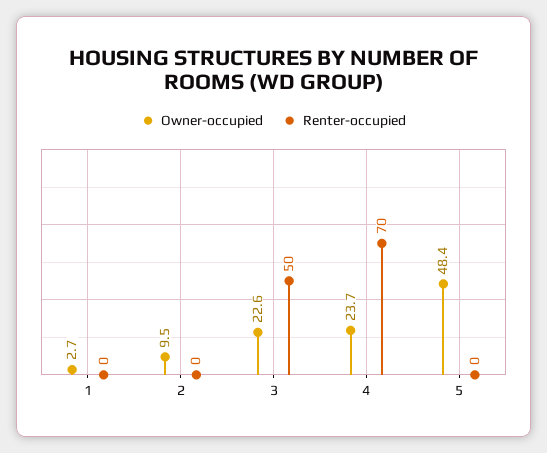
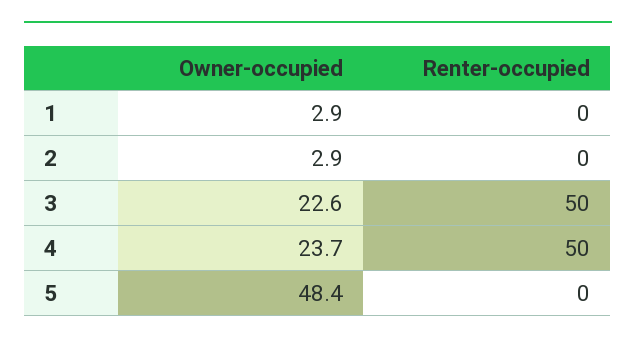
  {
    "Owner-occupied": {
-     "1": 2.7,
+     "1": 2.9,
-     "2": 9.5,
+     "2": 2.9,
      "3": 22.6,
      "4": 23.7,
      "5": 48.4
    },
    "Renter-occupied": {
      "1": 0,
      "2": 0,
      "3": 50,
-     "4": 70,
+     "4": 50,
      "5": 0
    }
  }

